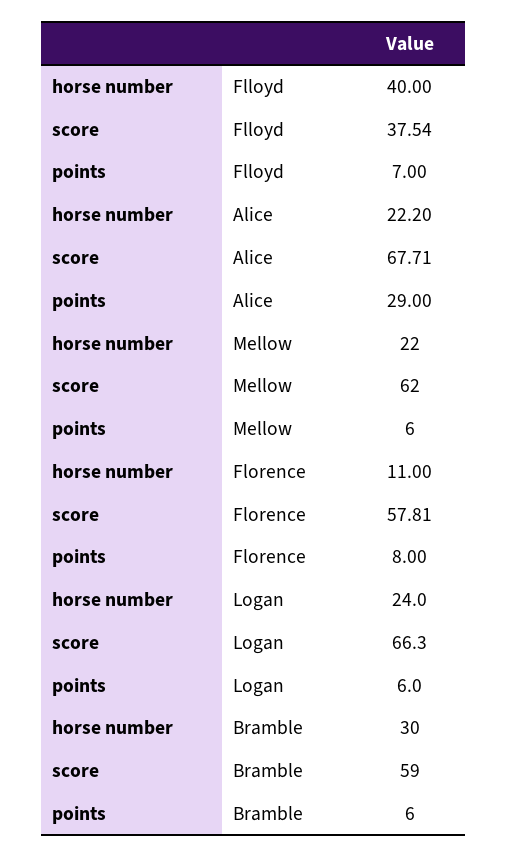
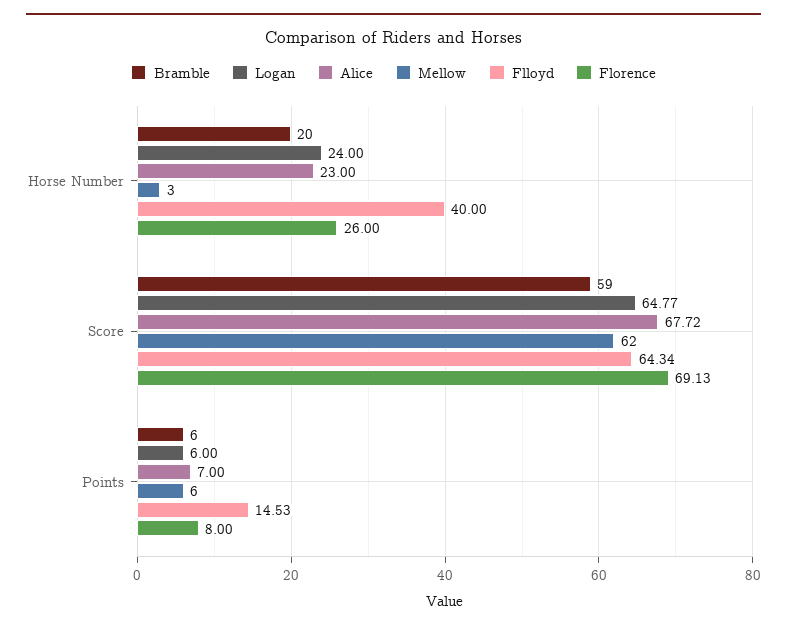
  {
    "Flloyd": {
      "horse number": 40,
-     "score": 37.54,
+     "score": 64.34,
-     "points": 7
+     "points": 14.53
    },
    "Alice": {
-     "horse number": 22.2,
+     "horse number": 23,
-     "score": 67.71,
+     "score": 67.72,
-     "points": 29
+     "points": 7
    },
    "Mellow": {
-     "horse number": 22,
+     "horse number": 3,
      "score": 62,
      "points": 6
    },
    "Florence": {
-     "horse number": 11,
+     "horse number": 26,
-     "score": 57.81,
+     "score": 69.13,
      "points": 8
    },
    "Logan": {
      "horse number": 24,
-     "score": 66.3,
+     "score": 64.77,
      "points": 6
    },
    "Bramble": {
-     "horse number": 30,
+     "horse number": 20,
      "score": 59,
      "points": 6
    }
  }

